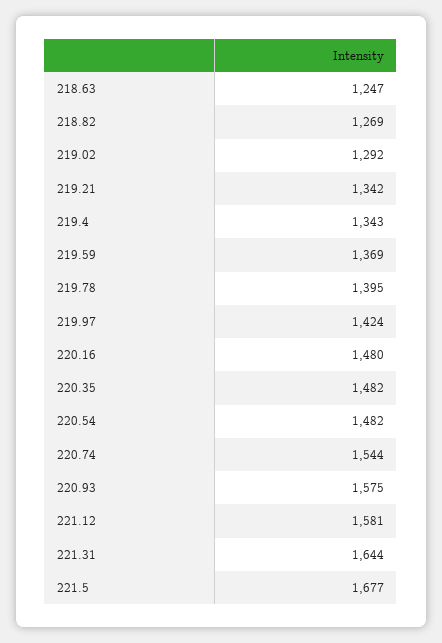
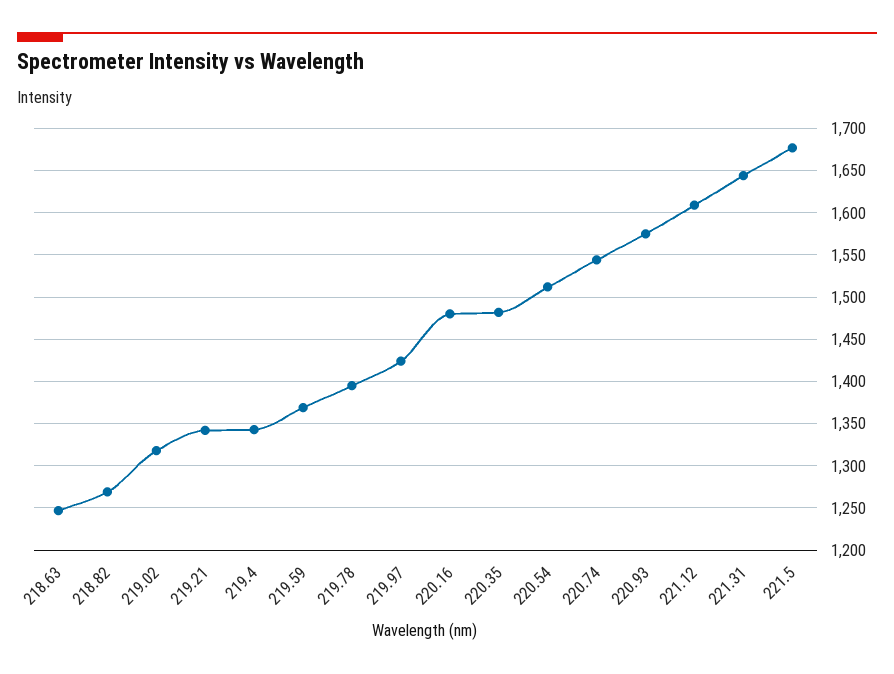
  {
    "218.63": 1247,
    "218.82": 1269,
-   "219.02": 1292,
+   "219.02": 1320,
    "219.21": 1342,
    "219.4": 1343,
    "219.59": 1369,
    "219.78": 1395,
    "219.97": 1424,
    "220.16": 1480,
    "220.35": 1482,
-   "220.54": 1482,
+   "220.54": 1510,
    "220.74": 1544,
    "220.93": 1575,
-   "221.12": 1581,
+   "221.12": 1610,
    "221.31": 1644,
    "221.5": 1677
  }

